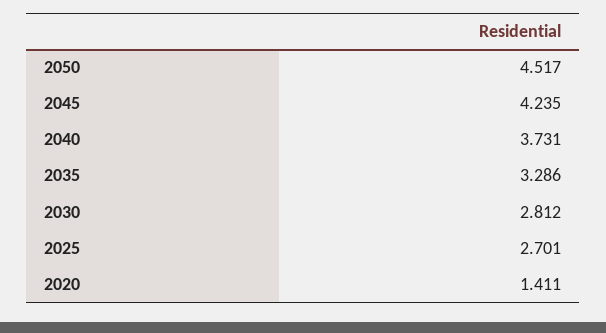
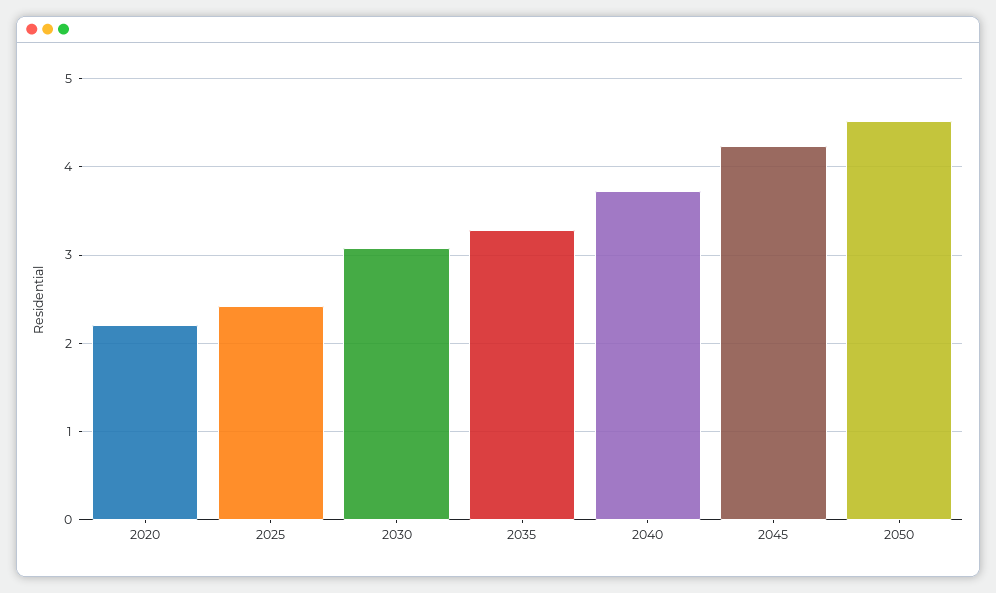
  {
    "2050": 4.517,
    "2045": 4.235,
    "2040": 3.731,
    "2035": 3.286,
-   "2030": 2.812,
+   "2030": 3.1,
-   "2025": 2.701,
+   "2025": 2.4,
-   "2020": 1.411
+   "2020": 2.2
  }

